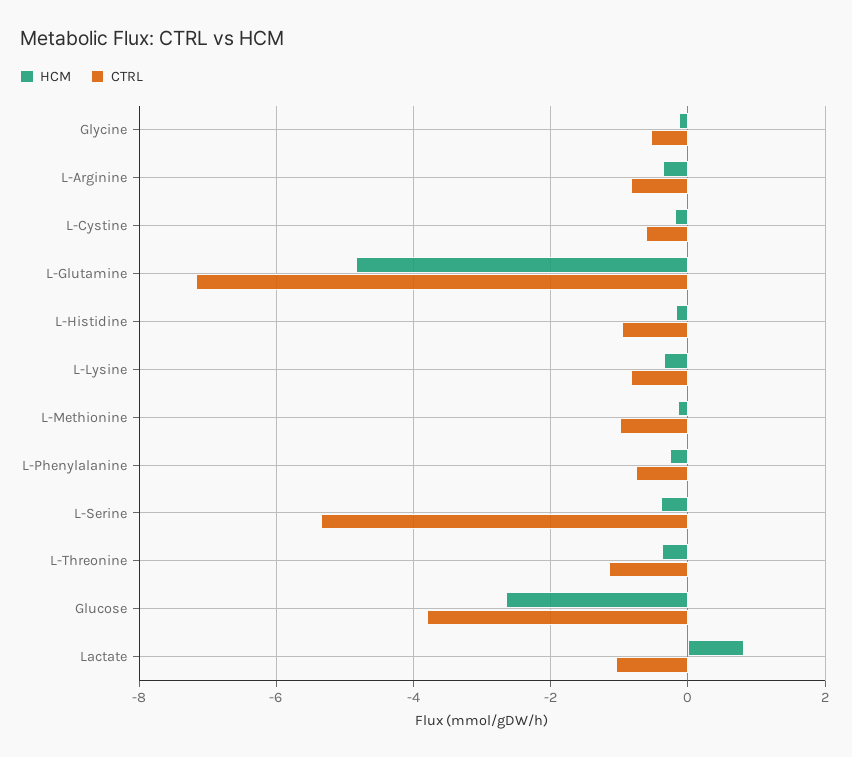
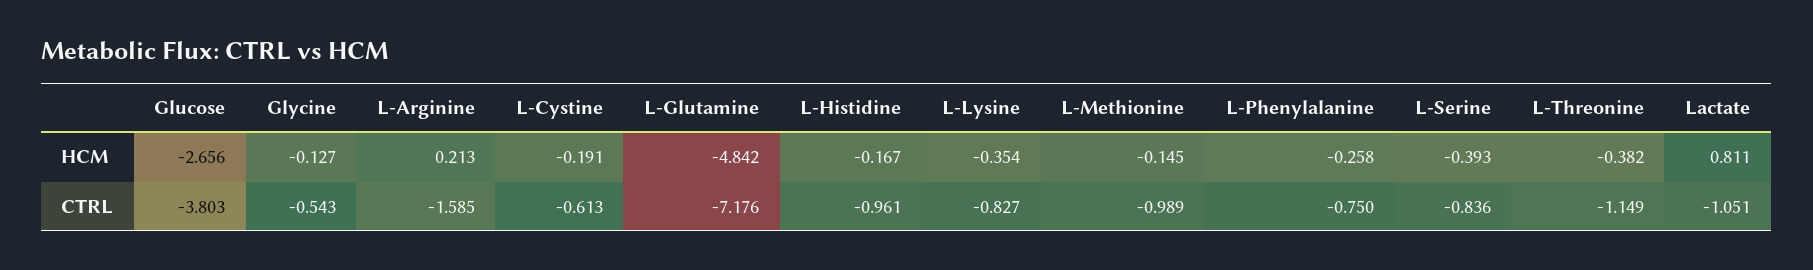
  {
    "HCM": {
      "Glycine": -0.127,
-     "L-Arginine": -0.4,
+     "L-Arginine": 0.213,
      "L-Cystine": -0.191,
      "L-Glutamine": -4.842,
      "L-Histidine": -0.167,
      "L-Lysine": -0.354,
      "L-Methionine": -0.145,
      "L-Phenylalanine": -0.258,
      "L-Serine": -0.393,
      "L-Threonine": -0.382,
      "Glucose": -2.656,
      "Lactate": 0.811
    },
    "CTRL": {
      "Glycine": -0.543,
-     "L-Arginine": -0.8,
+     "L-Arginine": -1.585,
      "L-Cystine": -0.613,
      "L-Glutamine": -7.176,
      "L-Histidine": -0.961,
      "L-Lysine": -0.827,
      "L-Methionine": -0.989,
      "L-Phenylalanine": -0.75,
-     "L-Serine": -5.4,
+     "L-Serine": -0.836,
      "L-Threonine": -1.149,
      "Glucose": -3.803,
      "Lactate": -1.051
    }
  }

